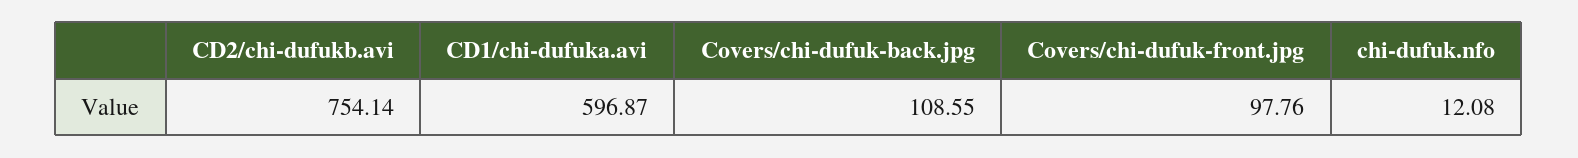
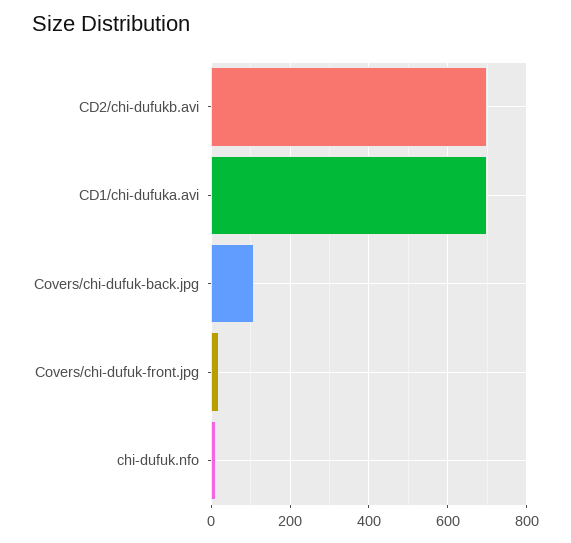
  {
-   "CD2/chi-dufukb.avi": 754.14,
+   "CD2/chi-dufukb.avi": 700,
-   "CD1/chi-dufuka.avi": 596.87,
+   "CD1/chi-dufuka.avi": 700,
    "Covers/chi-dufuk-back.jpg": 108.55,
-   "Covers/chi-dufuk-front.jpg": 97.76,
+   "Covers/chi-dufuk-front.jpg": 20,
    "chi-dufuk.nfo": 12.08
  }

